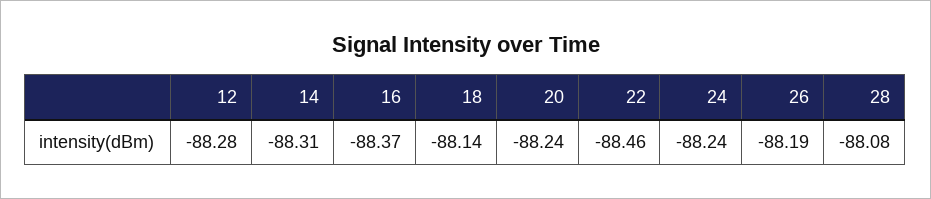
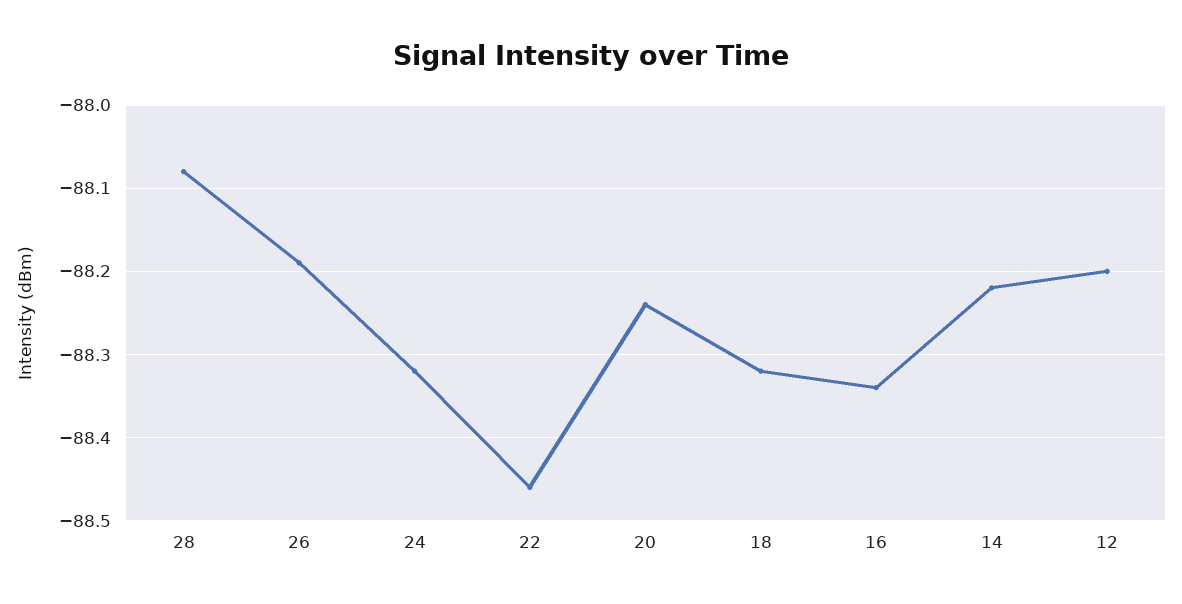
  {
-   "12": -88.28,
+   "12": -88.2,
-   "14": -88.31,
+   "14": -88.22,
-   "16": -88.37,
+   "16": -88.34,
-   "18": -88.14,
+   "18": -88.32,
    "20": -88.24,
    "22": -88.46,
-   "24": -88.24,
+   "24": -88.32,
    "26": -88.19,
    "28": -88.08
  }

